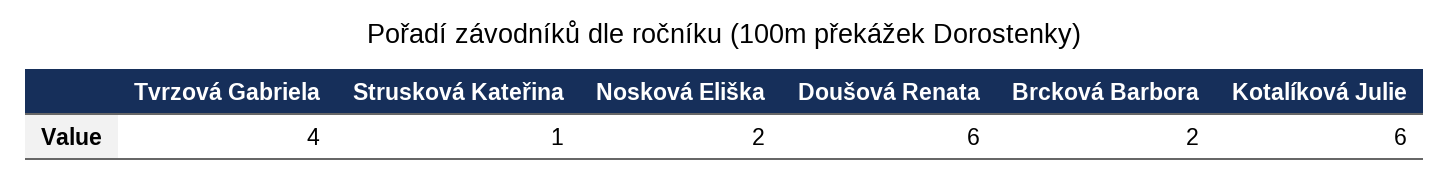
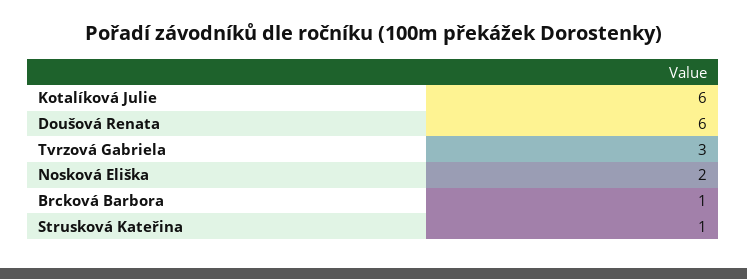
  {
-   "Tvrzová Gabriela": 4,
+   "Tvrzová Gabriela": 3,
    "Strusková Kateřina": 1,
    "Nosková Eliška": 2,
    "Doušová Renata": 6,
-   "Brcková Barbora": 2,
+   "Brcková Barbora": 1,
    "Kotalíková Julie": 6
  }

